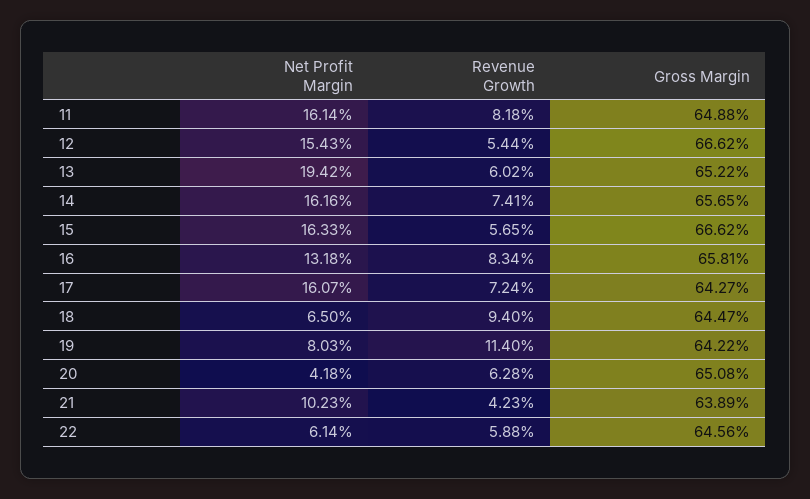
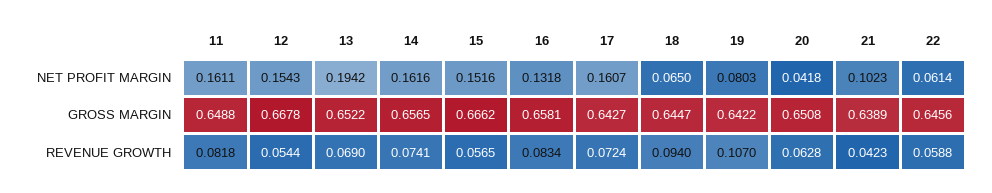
  {
    "Net Profit Margin": {
-     "11": 0.1614,
+     "11": 0.1611,
      "12": 0.1543,
      "13": 0.1942,
      "14": 0.1616,
-     "15": 0.1633,
+     "15": 0.1516,
      "16": 0.1318,
      "17": 0.1607,
      "18": 0.065,
      "19": 0.0803,
      "20": 0.0418,
      "21": 0.1023,
      "22": 0.0614
    },
    "Revenue Growth": {
      "11": 0.0818,
      "12": 0.0544,
-     "13": 0.0602,
+     "13": 0.069,
      "14": 0.0741,
      "15": 0.0565,
      "16": 0.0834,
      "17": 0.0724,
      "18": 0.094,
-     "19": 0.114,
+     "19": 0.107,
      "20": 0.0628,
      "21": 0.0423,
      "22": 0.0588
    },
    "Gross Margin": {
      "11": 0.6488,
-     "12": 0.6662,
+     "12": 0.6678,
      "13": 0.6522,
      "14": 0.6565,
      "15": 0.6662,
      "16": 0.6581,
      "17": 0.6427,
      "18": 0.6447,
      "19": 0.6422,
      "20": 0.6508,
      "21": 0.6389,
      "22": 0.6456
    }
  }

